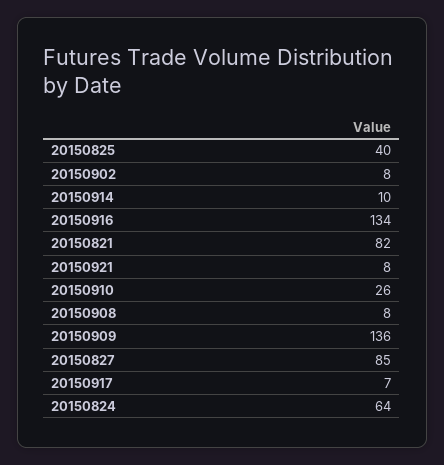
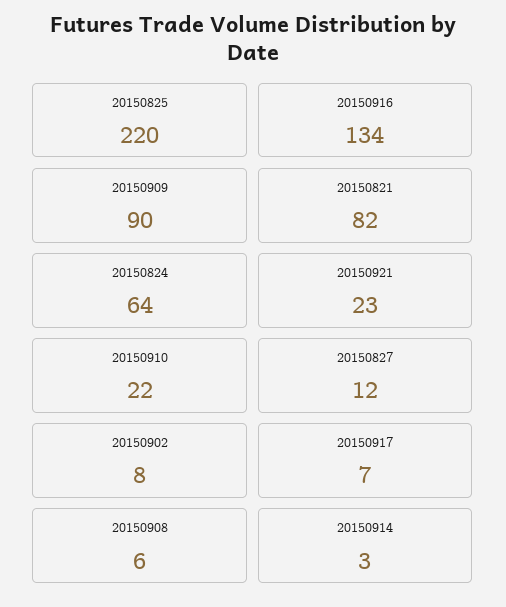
  {
-   "20150825": 40,
+   "20150825": 220,
    "20150902": 8,
-   "20150914": 10,
+   "20150914": 3,
    "20150916": 134,
    "20150821": 82,
-   "20150921": 8,
+   "20150921": 23,
-   "20150910": 26,
+   "20150910": 22,
-   "20150908": 8,
+   "20150908": 6,
-   "20150909": 136,
+   "20150909": 90,
-   "20150827": 85,
+   "20150827": 12,
    "20150917": 7,
    "20150824": 64
  }

